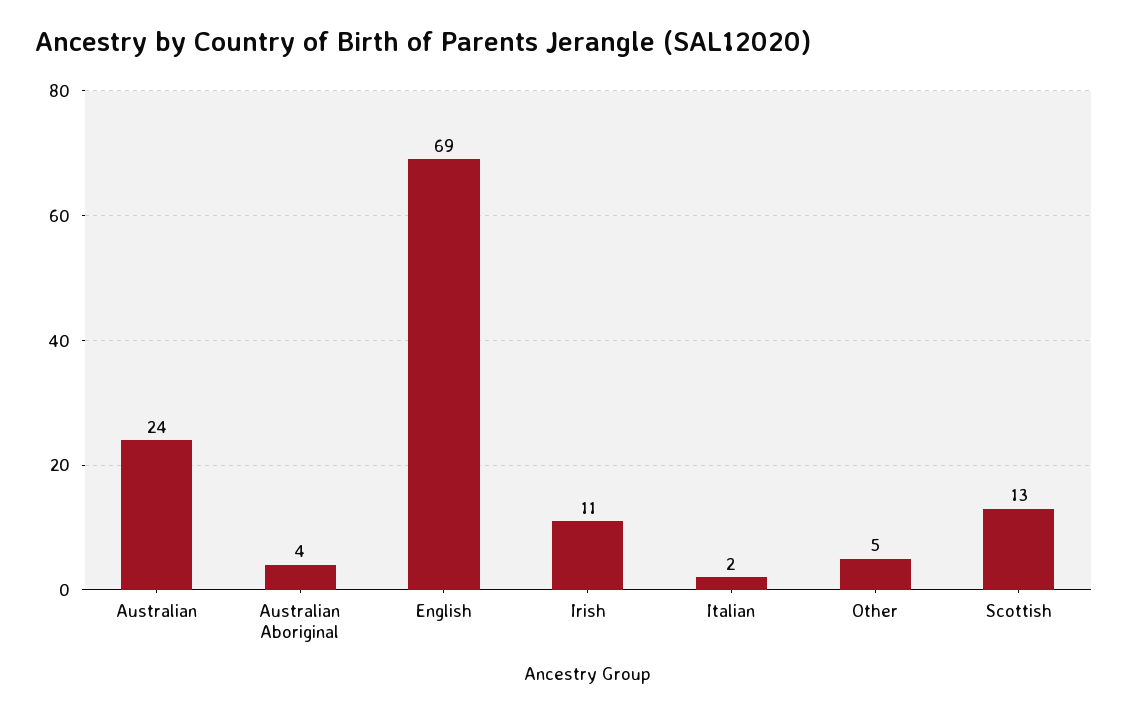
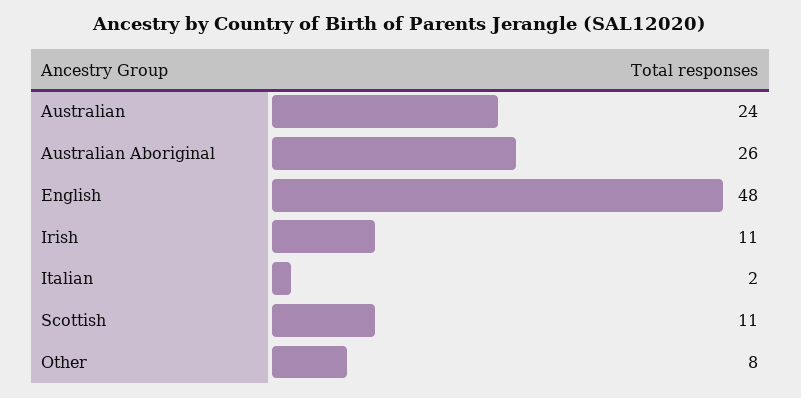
  {
    "Australian": 24,
-   "Australian Aboriginal": 4,
+   "Australian Aboriginal": 26,
-   "English": 69,
+   "English": 48,
    "Irish": 11,
    "Italian": 2,
-   "Other": 5,
+   "Other": 8,
-   "Scottish": 13
+   "Scottish": 11
  }

